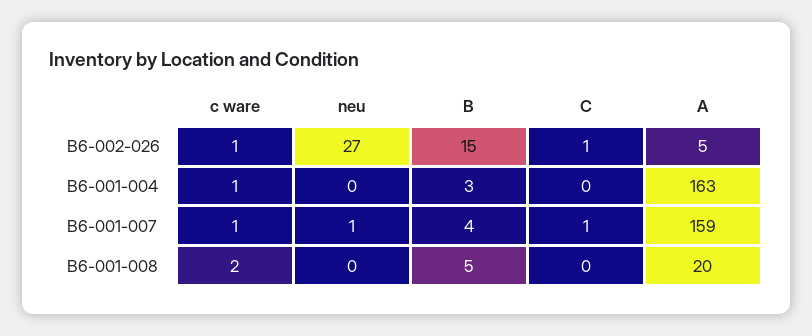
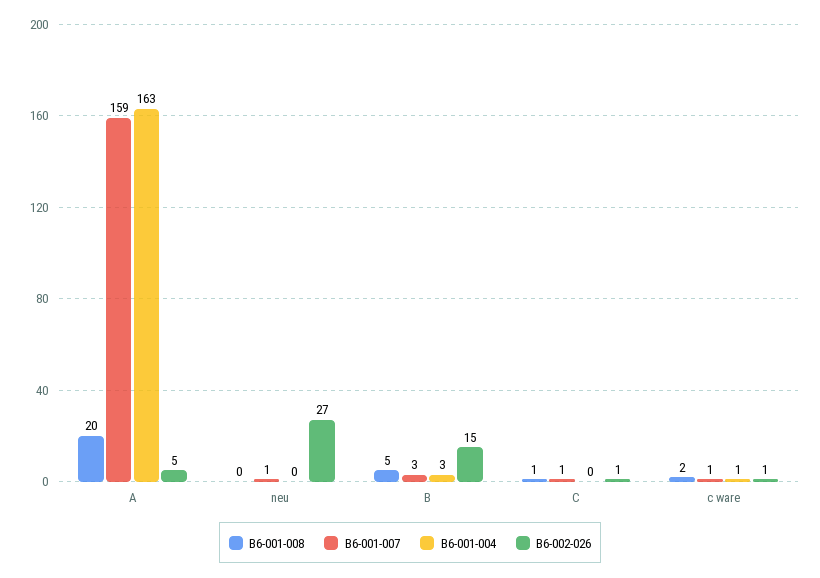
  {
    "B6-002-026": {
      "c ware": 1,
      "neu": 27,
      "B": 15,
      "C": 1,
      "A": 5
    },
    "B6-001-004": {
      "c ware": 1,
      "neu": 0,
      "B": 3,
      "C": 0,
      "A": 163
    },
    "B6-001-007": {
      "c ware": 1,
      "neu": 1,
-     "B": 4,
+     "B": 3,
      "C": 1,
      "A": 159
    },
    "B6-001-008": {
      "c ware": 2,
      "neu": 0,
      "B": 5,
-     "C": 0,
+     "C": 1,
      "A": 20
    }
  }

